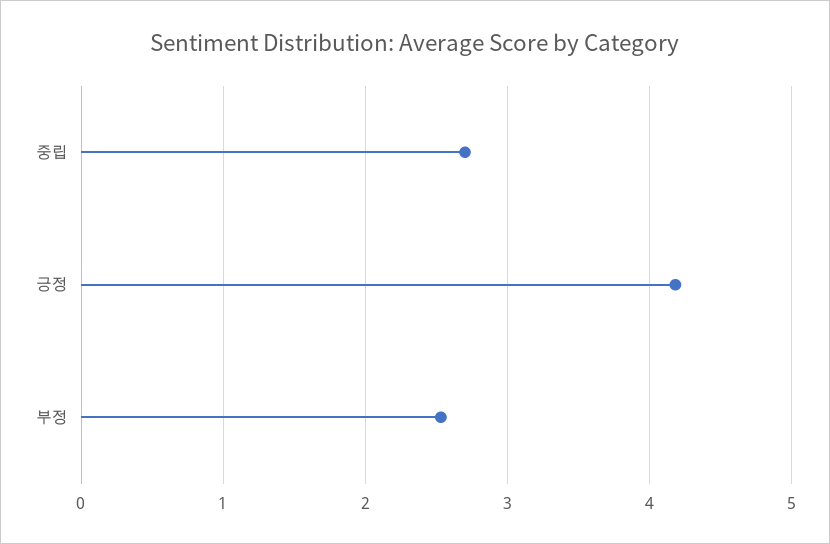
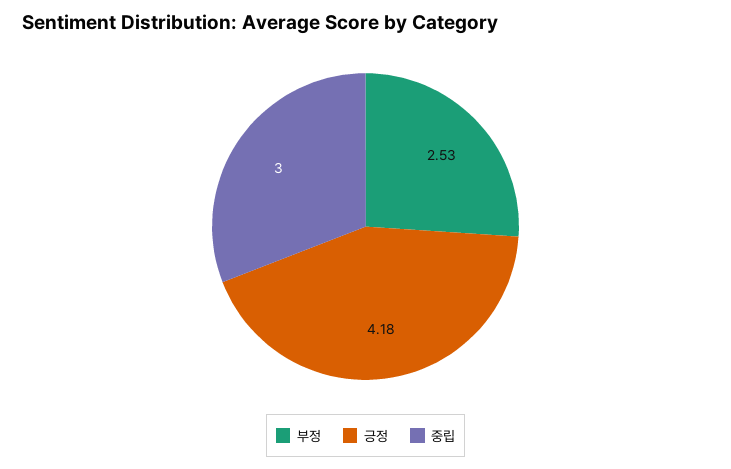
  {
-   "중립": 2.7,
+   "중립": 3,
    "긍정": 4.18,
    "부정": 2.53
  }

